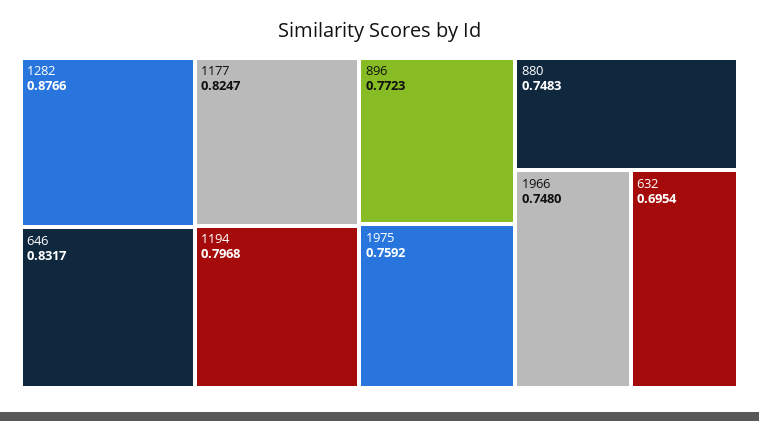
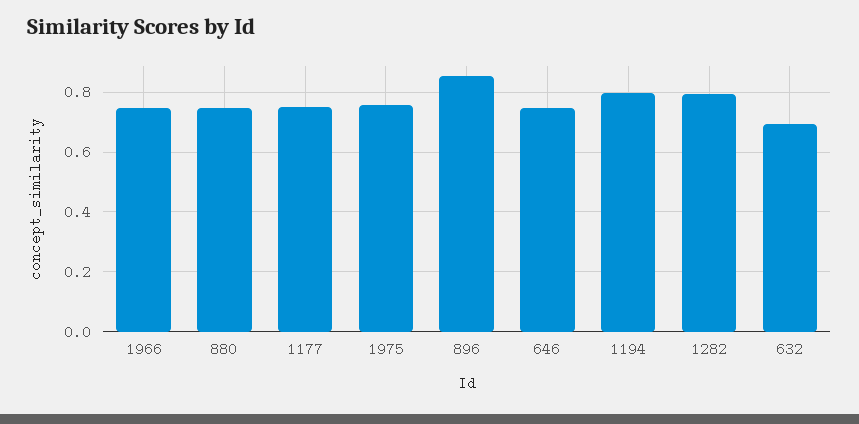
  {
-   "1282": 0.8766,
+   "1282": 0.8,
-   "646": 0.8317,
+   "646": 0.75,
-   "1177": 0.8247,
+   "1177": 0.75,
    "1194": 0.7968,
-   "896": 0.7723,
+   "896": 0.85,
    "1975": 0.7592,
    "880": 0.7483,
    "1966": 0.748,
    "632": 0.6954
  }

